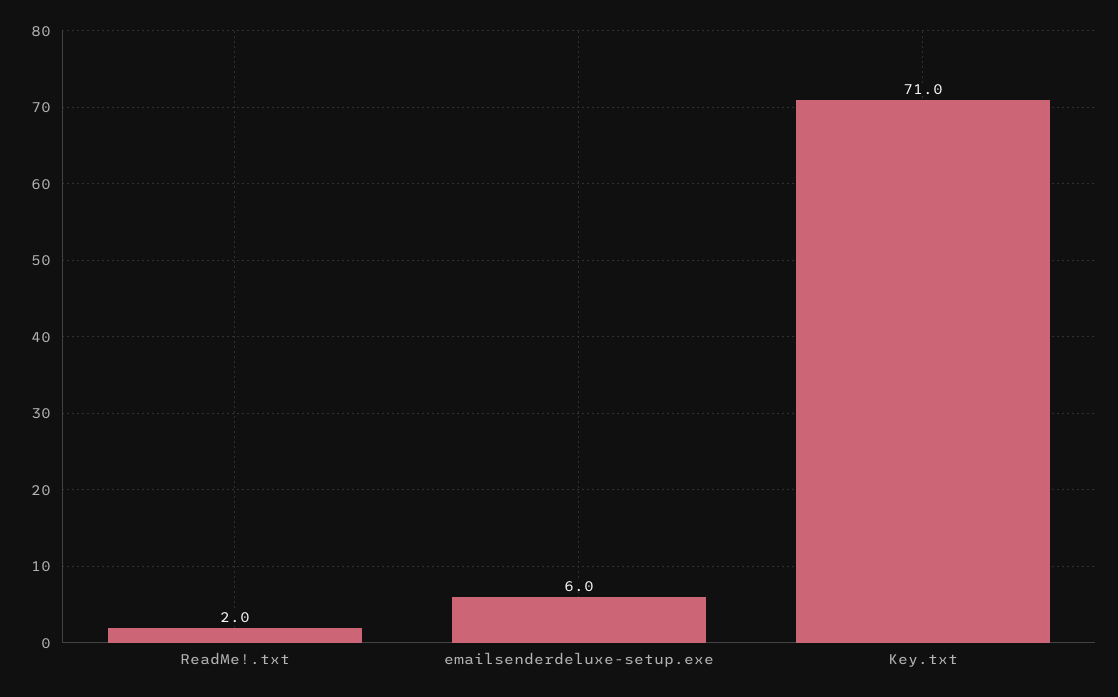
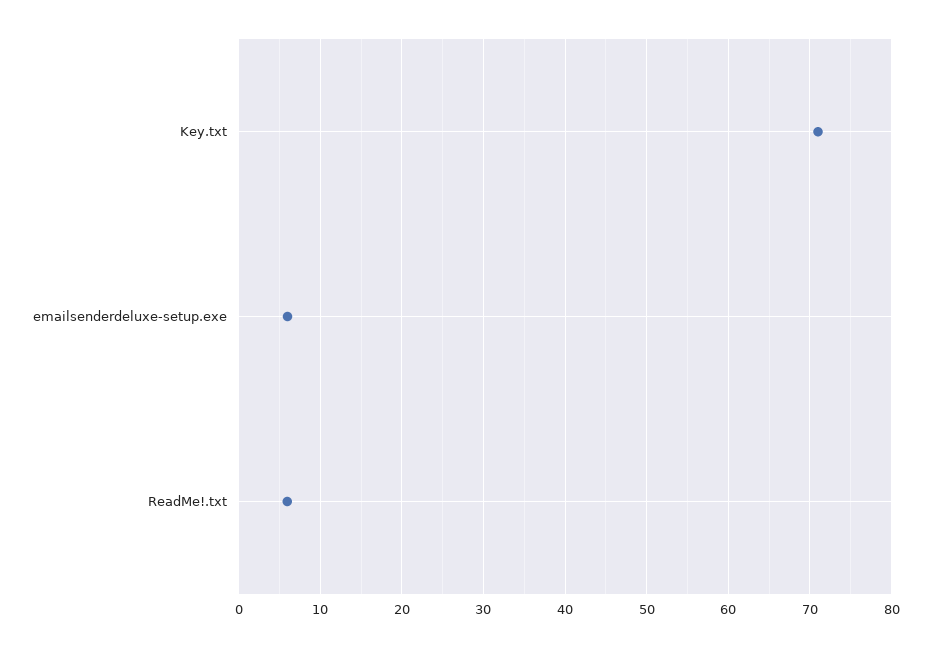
  {
-   "ReadMe!.txt": 2,
+   "ReadMe!.txt": 6,
    "emailsenderdeluxe-setup.exe": 6,
    "Key.txt": 71
  }

